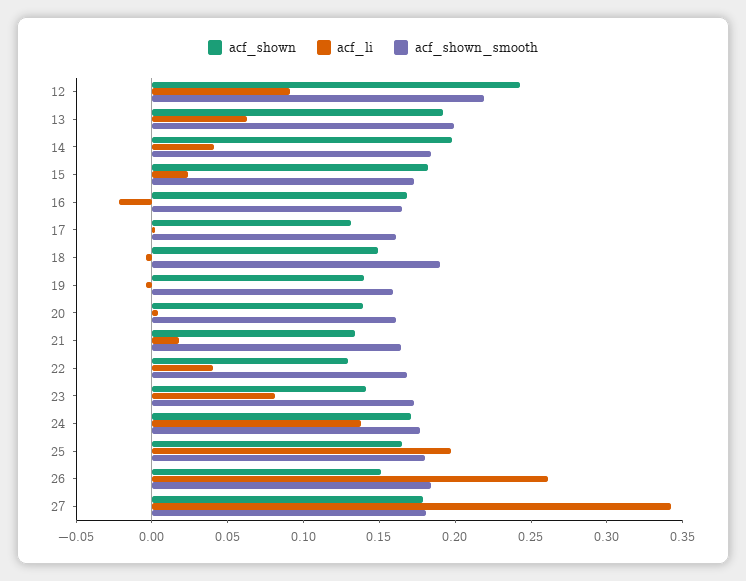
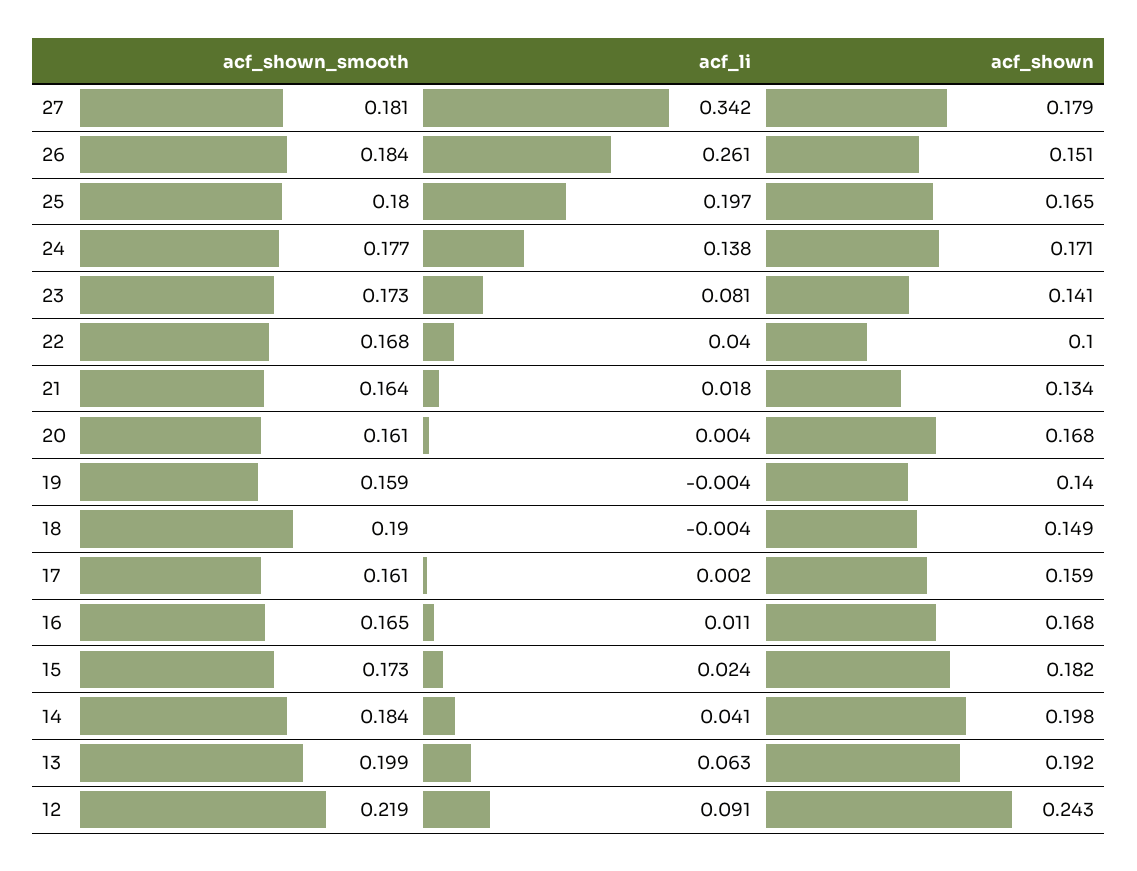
  {
    "acf_shown": {
      "12": 0.243,
      "13": 0.192,
      "14": 0.198,
      "15": 0.182,
      "16": 0.168,
-     "17": 0.13,
+     "17": 0.159,
      "18": 0.149,
      "19": 0.14,
-     "20": 0.14,
+     "20": 0.168,
      "21": 0.134,
-     "22": 0.13,
+     "22": 0.1,
      "23": 0.141,
      "24": 0.171,
      "25": 0.165,
      "26": 0.151,
      "27": 0.179
    },
    "acf_li": {
      "12": 0.091,
      "13": 0.063,
      "14": 0.041,
      "15": 0.024,
-     "16": -0.02,
+     "16": 0.011,
      "17": 0.002,
      "18": -0.004,
      "19": -0.004,
      "20": 0.004,
      "21": 0.018,
      "22": 0.04,
      "23": 0.081,
      "24": 0.138,
      "25": 0.197,
      "26": 0.261,
      "27": 0.342
    },
    "acf_shown_smooth": {
      "12": 0.219,
      "13": 0.199,
      "14": 0.184,
      "15": 0.173,
      "16": 0.165,
      "17": 0.161,
      "18": 0.19,
      "19": 0.159,
      "20": 0.161,
      "21": 0.164,
      "22": 0.168,
      "23": 0.173,
      "24": 0.177,
      "25": 0.18,
      "26": 0.184,
      "27": 0.181
    }
  }

